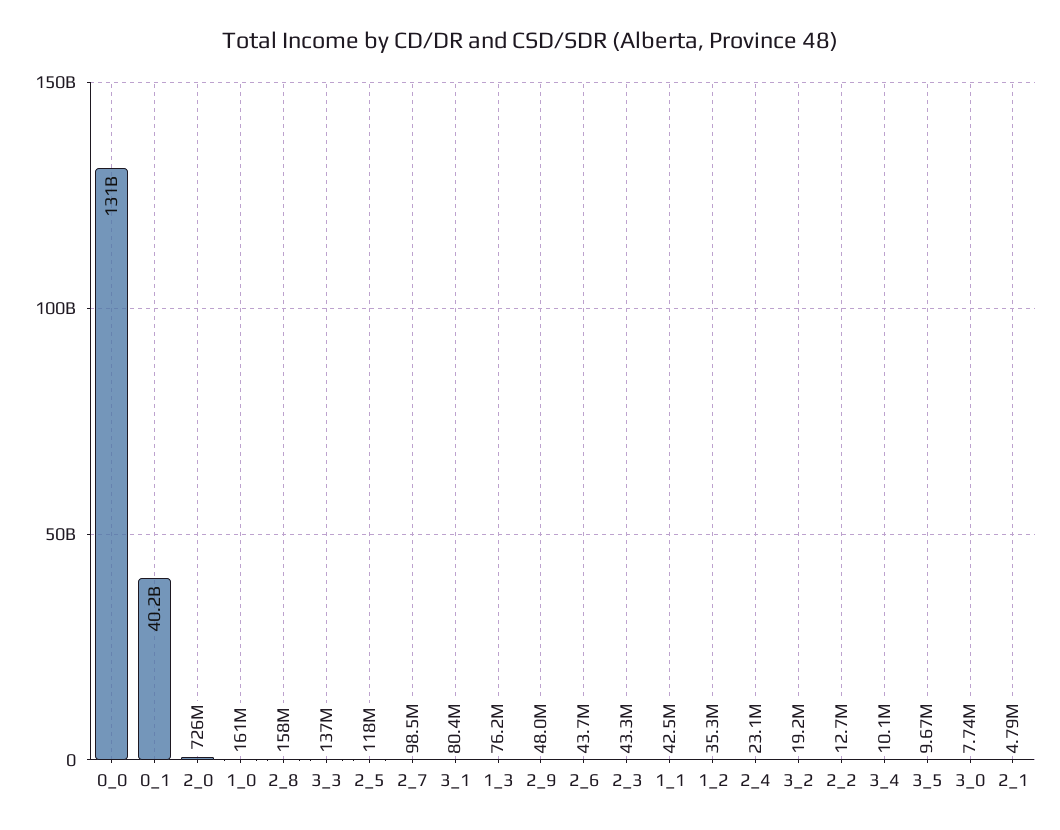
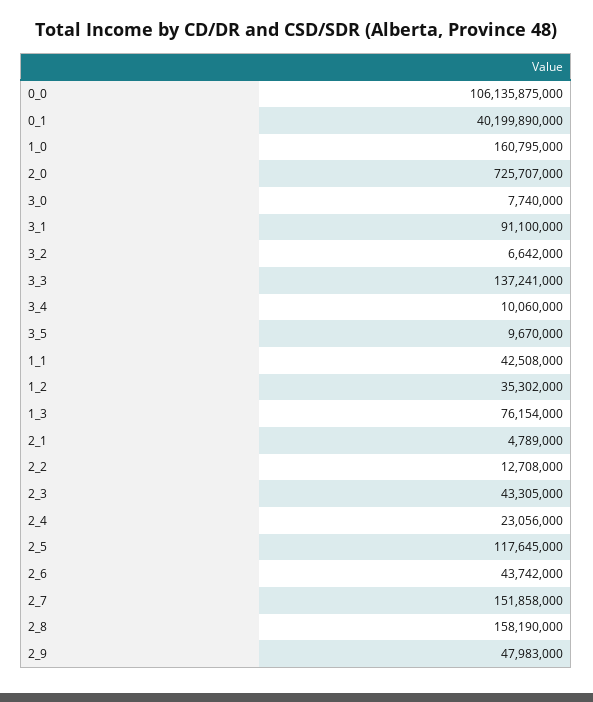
  {
-   "0_0": 131000000000,
+   "0_0": 106135875000,
    "0_1": 40199890000,
    "2_0": 725707000,
    "1_0": 160795000,
    "2_8": 158190000,
    "3_3": 137241000,
    "2_5": 117645000,
-   "2_7": 98500000,
+   "2_7": 151858000,
-   "3_1": 80400000,
+   "3_1": 91100000,
    "1_3": 76154000,
    "2_9": 47983000,
    "2_6": 43742000,
    "2_3": 43305000,
    "1_1": 42508000,
    "1_2": 35302000,
    "2_4": 23056000,
-   "3_2": 19200000,
+   "3_2": 6642000,
    "2_2": 12708000,
    "3_4": 10060000,
    "3_5": 9670000,
    "3_0": 7740000,
    "2_1": 4789000
  }

